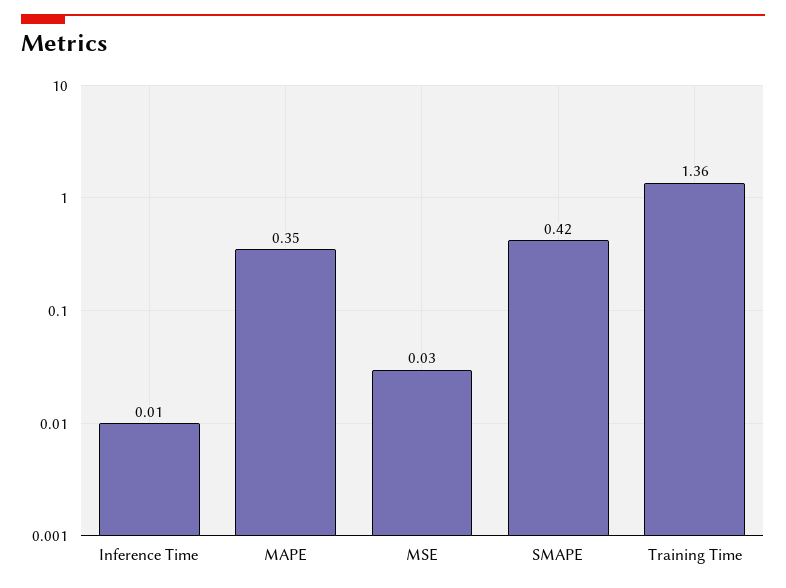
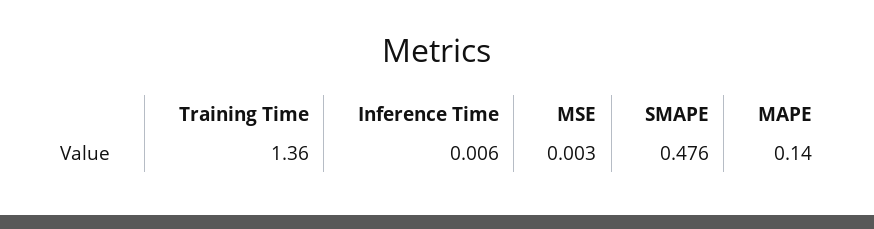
  {
    "Inference Time": 0.006,
-   "MAPE": 0.35,
+   "MAPE": 0.14,
-   "MSE": 0.03,
+   "MSE": 0.003,
-   "SMAPE": 0.42,
+   "SMAPE": 0.476,
    "Training Time": 1.36
  }

